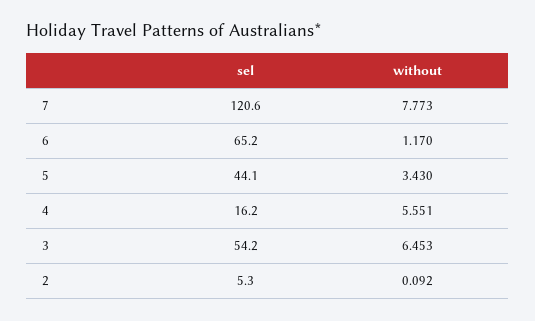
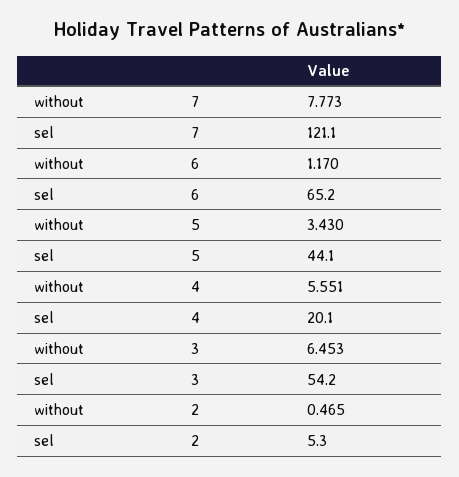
  {
    "sel": {
-     "7": 120.6,
+     "7": 121.1,
      "6": 65.2,
      "5": 44.1,
-     "4": 16.2,
+     "4": 20.1,
      "3": 54.2,
      "2": 5.3
    },
    "without": {
      "7": 7.773,
      "6": 1.17,
      "5": 3.43,
      "4": 5.551,
      "3": 6.453,
-     "2": 0.092
+     "2": 0.465
    }
  }

